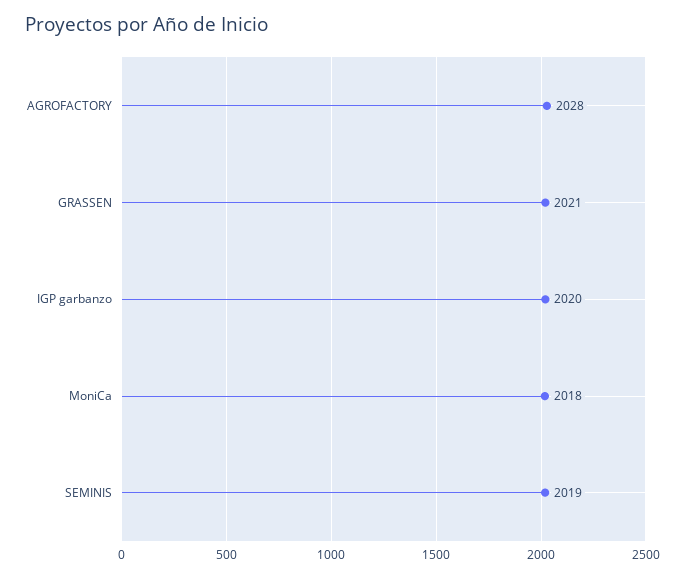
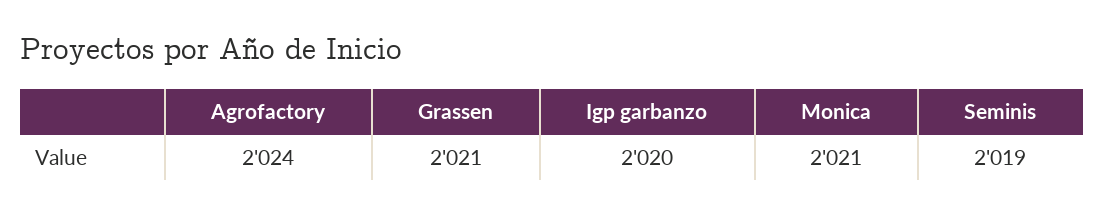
  {
-   "AGROFACTORY": 2028,
+   "AGROFACTORY": 2024,
    "GRASSEN": 2021,
    "IGP garbanzo": 2020,
-   "MoniCa": 2018,
+   "MoniCa": 2021,
    "SEMINIS": 2019
  }

